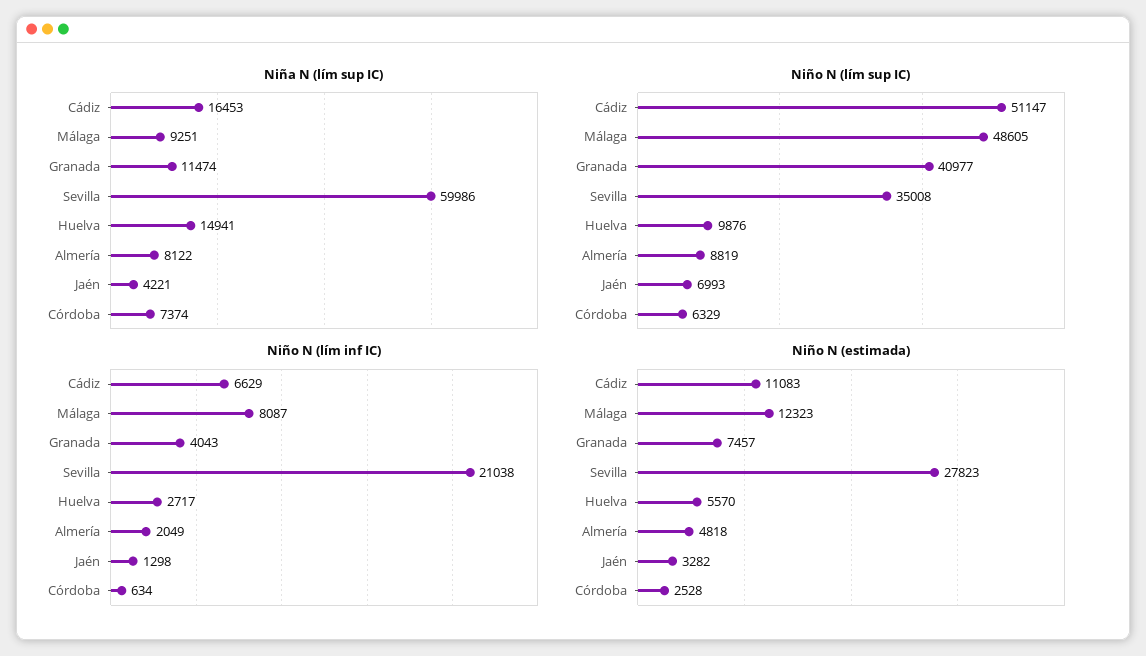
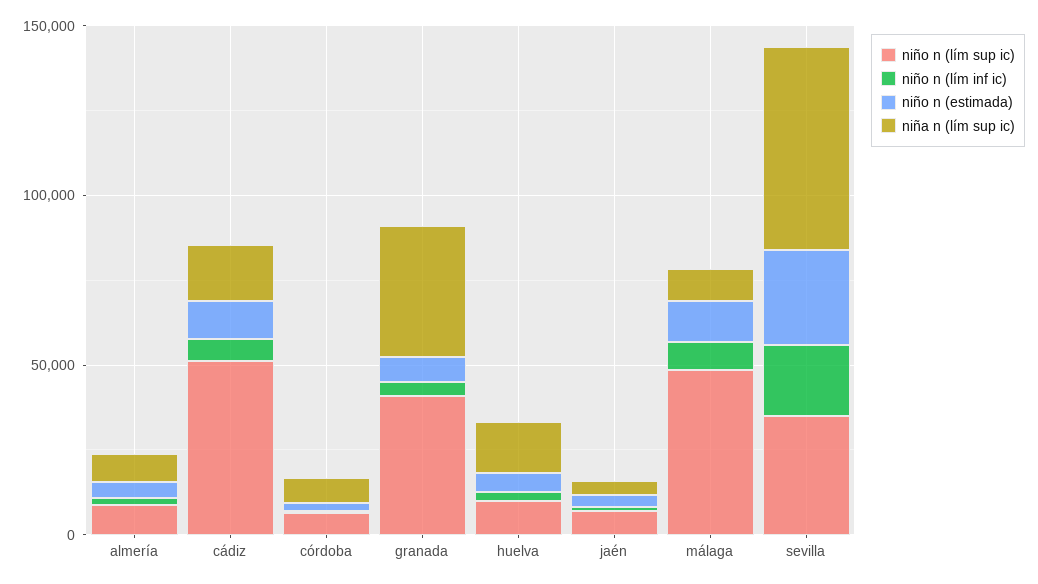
  {
    "Niña N (lím sup IC)": {
      "Cádiz": 16453,
      "Málaga": 9251,
-     "Granada": 11474,
+     "Granada": 40000,
      "Sevilla": 59986,
      "Huelva": 14941,
      "Almería": 8122,
      "Jaén": 4221,
      "Córdoba": 7374
    },
    "Niño N (lím sup IC)": {
      "Cádiz": 51147,
      "Málaga": 48605,
      "Granada": 40977,
      "Sevilla": 35008,
      "Huelva": 9876,
      "Almería": 8819,
      "Jaén": 6993,
      "Córdoba": 6329
    },
    "Niño N (lím inf IC)": {
      "Cádiz": 6629,
      "Málaga": 8087,
      "Granada": 4043,
      "Sevilla": 21038,
      "Huelva": 2717,
      "Almería": 2049,
      "Jaén": 1298,
      "Córdoba": 634
    },
    "Niño N (estimada)": {
      "Cádiz": 11083,
      "Málaga": 12323,
      "Granada": 7457,
      "Sevilla": 27823,
      "Huelva": 5570,
      "Almería": 4818,
      "Jaén": 3282,
      "Córdoba": 2528
    }
  }

